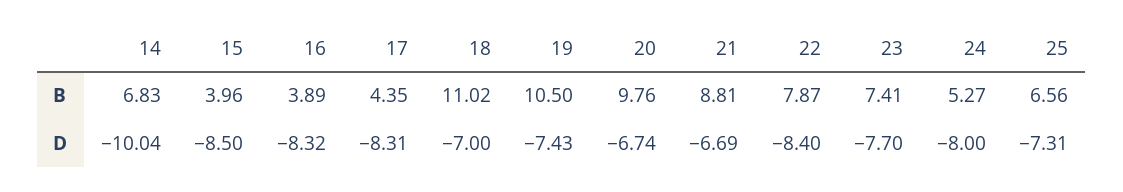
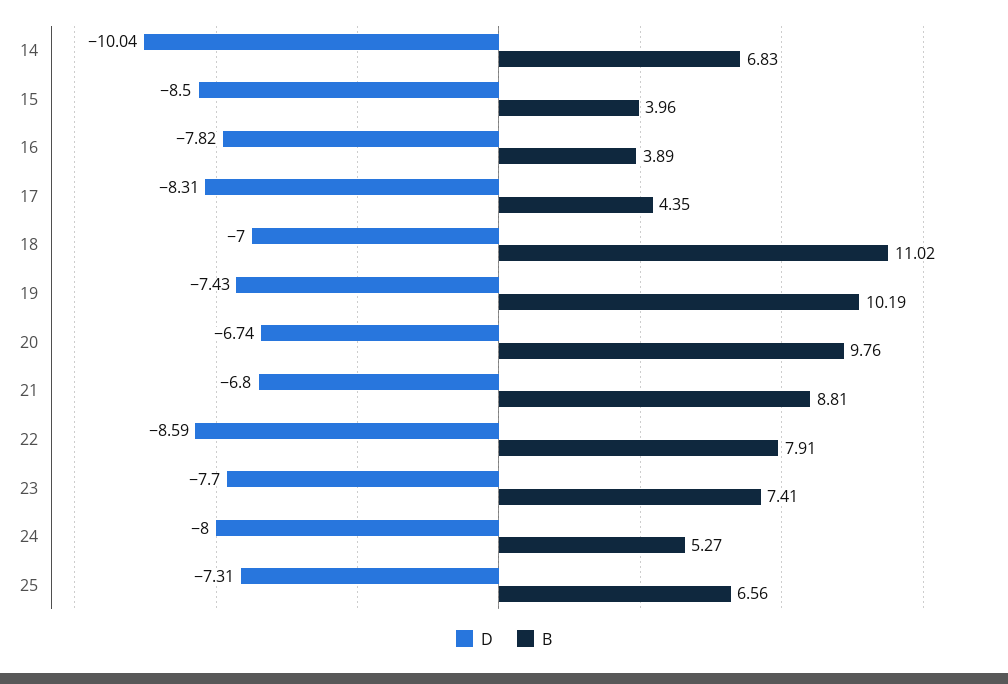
  {
    "B": {
      "14": 6.83,
      "15": 3.96,
      "16": 3.89,
      "17": 4.35,
      "18": 11.02,
-     "19": 10.5,
+     "19": 10.19,
      "20": 9.76,
      "21": 8.81,
-     "22": 7.87,
+     "22": 7.91,
      "23": 7.41,
      "24": 5.27,
      "25": 6.56
    },
    "D": {
      "14": -10.04,
      "15": -8.5,
-     "16": -8.32,
+     "16": -7.82,
      "17": -8.31,
      "18": -7,
      "19": -7.43,
      "20": -6.74,
-     "21": -6.69,
+     "21": -6.8,
-     "22": -8.4,
+     "22": -8.59,
      "23": -7.7,
      "24": -8,
      "25": -7.31
    }
  }

